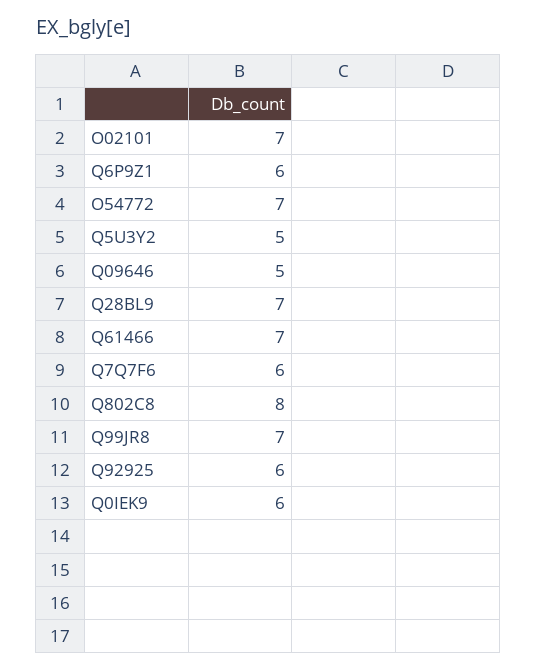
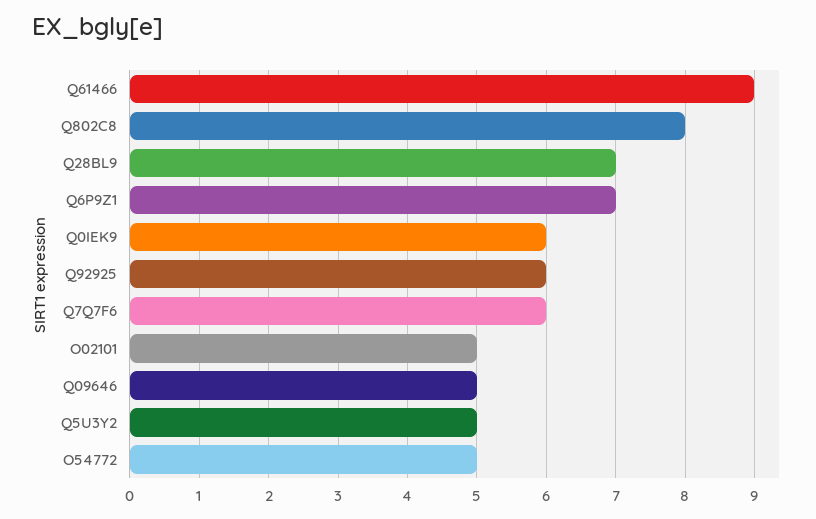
  {
-   "O02101": 7,
+   "O02101": 5,
-   "Q6P9Z1": 6,
+   "Q6P9Z1": 7,
-   "O54772": 7,
+   "O54772": 5,
    "Q5U3Y2": 5,
    "Q09646": 5,
    "Q28BL9": 7,
-   "Q61466": 7,
+   "Q61466": 9,
    "Q7Q7F6": 6,
    "Q802C8": 8,
-   "Q99JR8": 7,
    "Q92925": 6,
    "Q0IEK9": 6
  }

